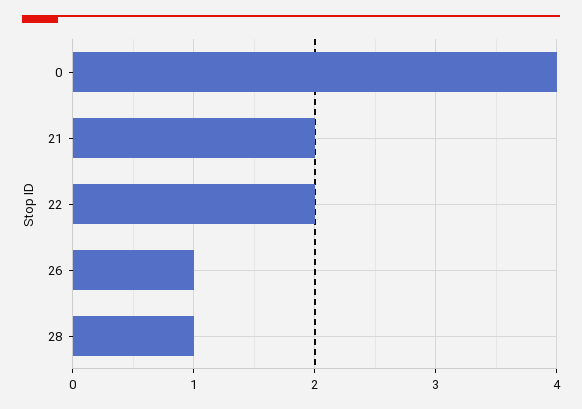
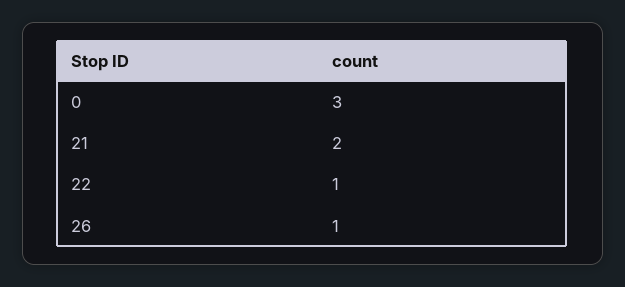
  {
-   "0": 4,
+   "0": 3,
    "21": 2,
-   "22": 2,
+   "22": 1,
-   "26": 1,
+   "26": 1
-   "28": 1
  }

